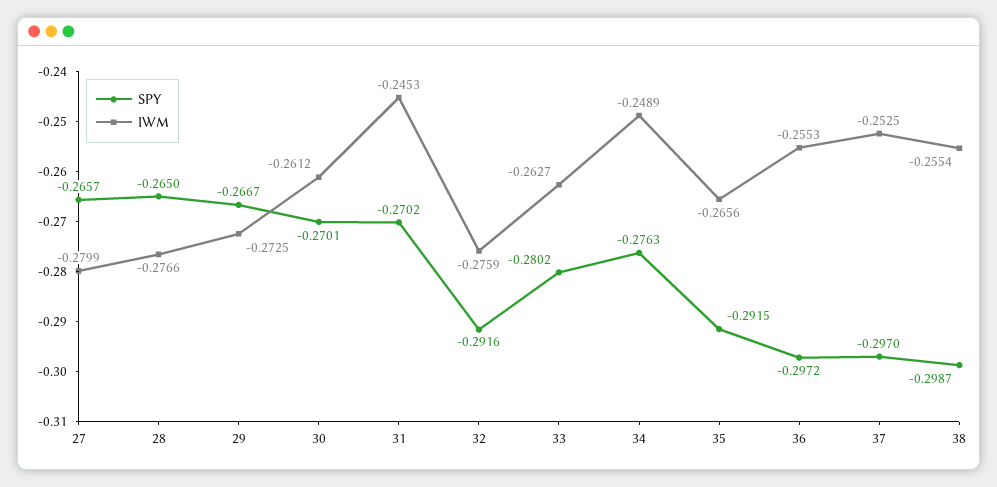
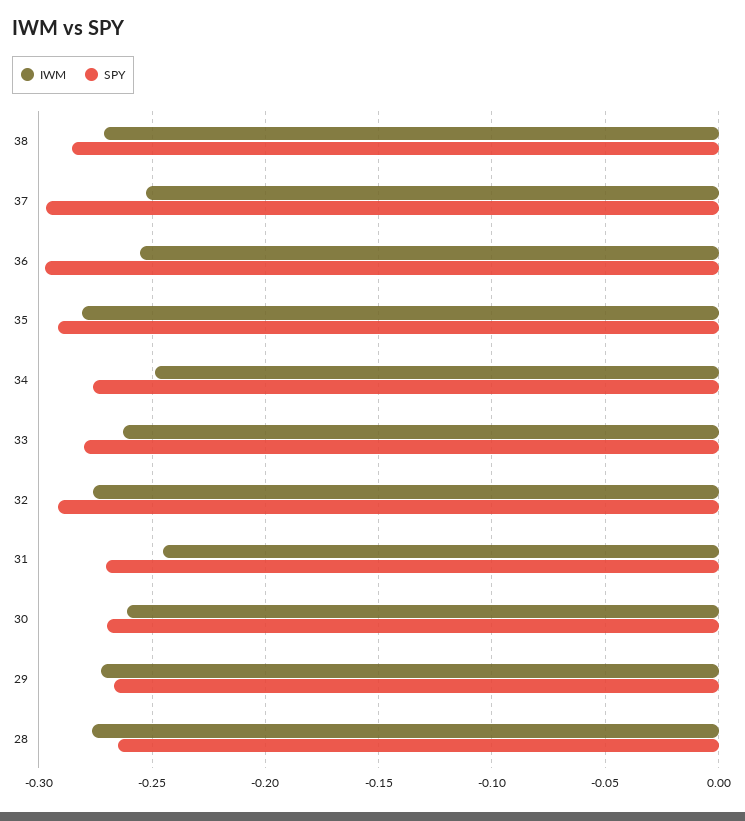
  {
    "SPY": {
-     "27": -0.2657,
      "28": -0.265,
      "29": -0.2667,
      "30": -0.2701,
      "31": -0.2702,
      "32": -0.2916,
      "33": -0.2802,
      "34": -0.2763,
      "35": -0.2915,
      "36": -0.2972,
      "37": -0.297,
-     "38": -0.2987
+     "38": -0.285
    },
    "IWM": {
-     "27": -0.2799,
      "28": -0.2766,
      "29": -0.2725,
      "30": -0.2612,
      "31": -0.2453,
      "32": -0.2759,
      "33": -0.2627,
      "34": -0.2489,
-     "35": -0.2656,
+     "35": -0.28,
      "36": -0.2553,
      "37": -0.2525,
-     "38": -0.2554
+     "38": -0.27
    }
  }

